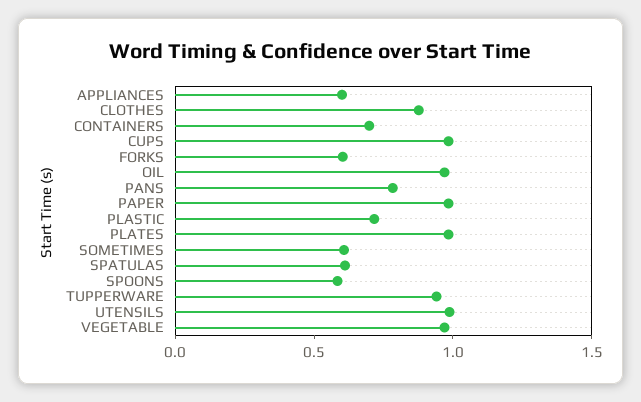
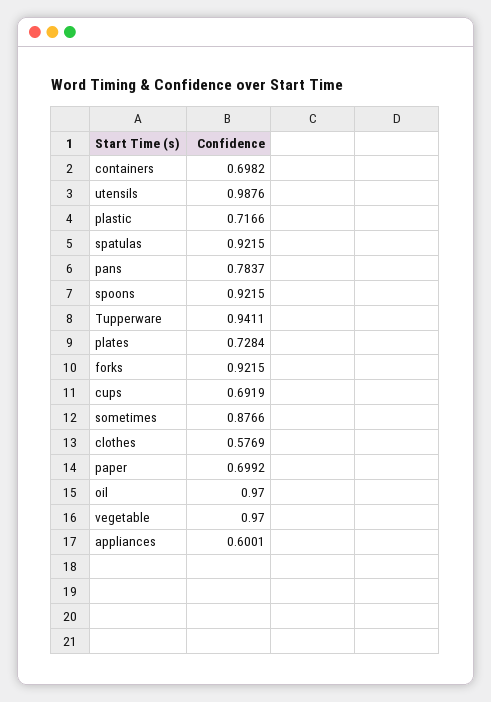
  {
    "APPLIANCES": 0.6001,
-   "CLOTHES": 0.9,
+   "CLOTHES": 0.5769,
    "CONTAINERS": 0.6982,
-   "CUPS": 1,
+   "CUPS": 0.6919,
-   "FORKS": 0.6,
+   "FORKS": 0.9215,
    "OIL": 0.97,
    "PANS": 0.7837,
-   "PAPER": 1,
+   "PAPER": 0.6992,
    "PLASTIC": 0.7166,
-   "PLATES": 1,
+   "PLATES": 0.7284,
-   "SOMETIMES": 0.6,
+   "SOMETIMES": 0.8766,
-   "SPATULAS": 0.6,
+   "SPATULAS": 0.9215,
-   "SPOONS": 0.6,
+   "SPOONS": 0.9215,
    "TUPPERWARE": 0.9411,
    "UTENSILS": 0.9876,
    "VEGETABLE": 0.97
  }

